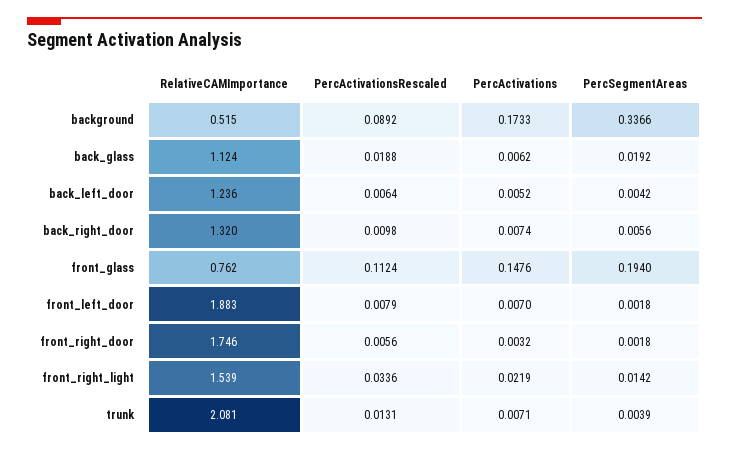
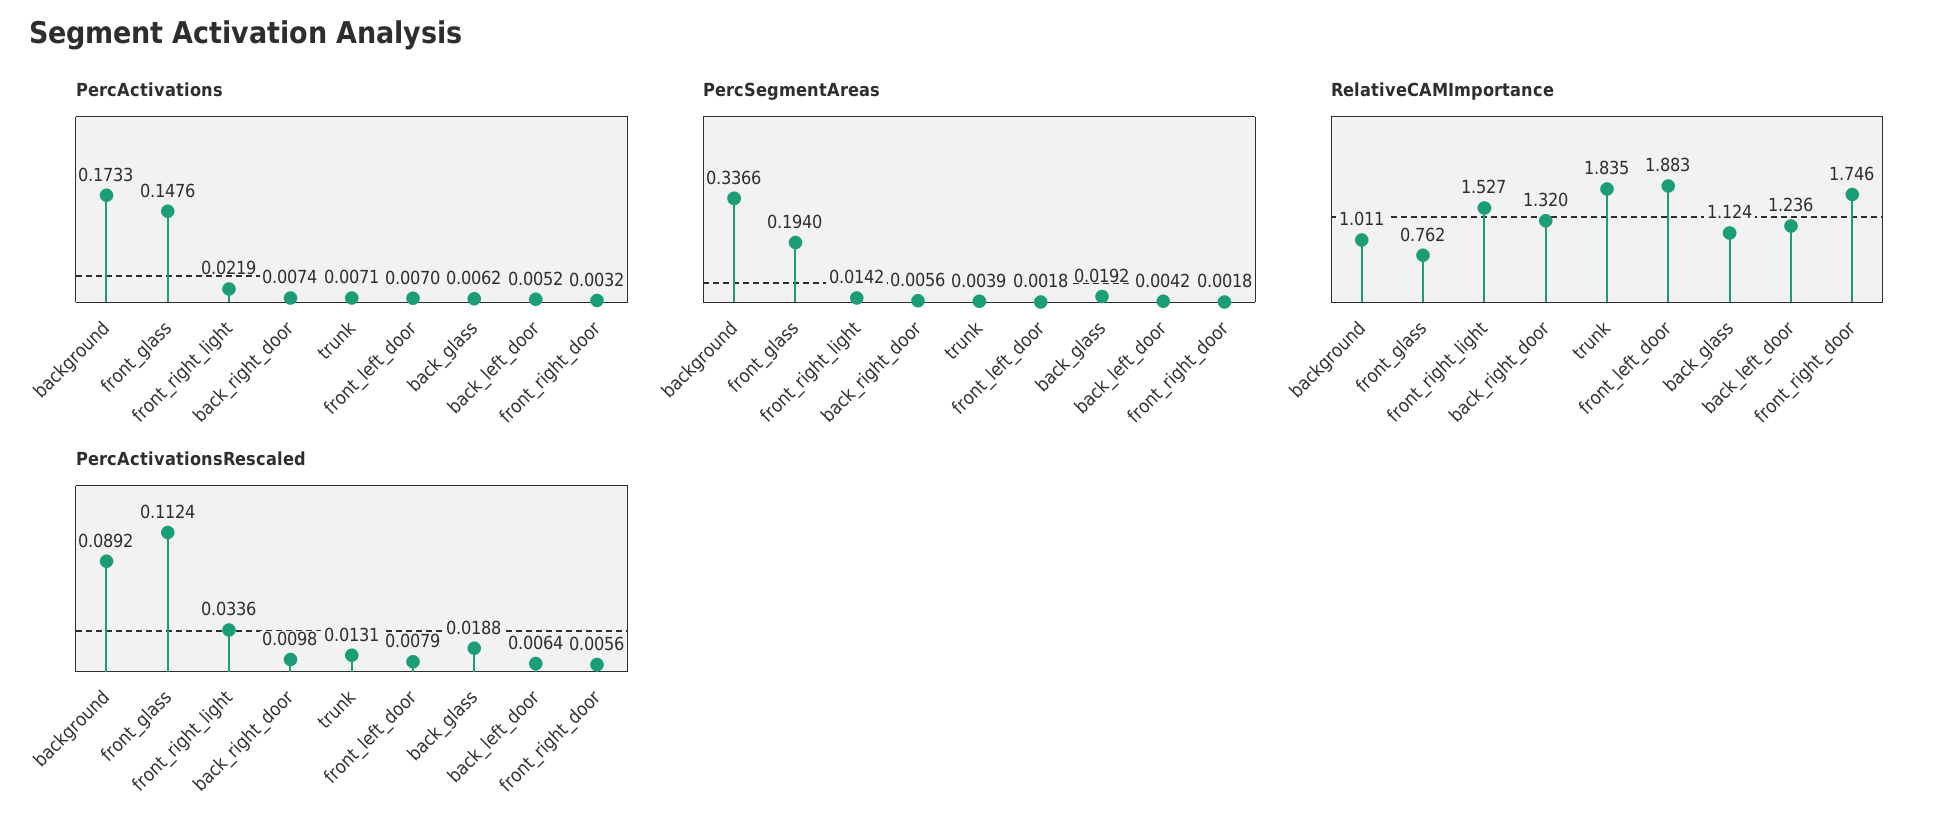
  {
    "RelativeCAMImportance": {
-     "background": 0.515,
+     "background": 1.011,
      "back_glass": 1.124,
      "back_left_door": 1.236,
      "back_right_door": 1.32,
      "front_glass": 0.762,
      "front_left_door": 1.883,
      "front_right_door": 1.746,
-     "front_right_light": 1.539,
+     "front_right_light": 1.527,
-     "trunk": 2.081
+     "trunk": 1.835
    },
    "PercActivationsRescaled": {
      "background": 0.0892,
      "back_glass": 0.0188,
      "back_left_door": 0.0064,
      "back_right_door": 0.0098,
      "front_glass": 0.1124,
      "front_left_door": 0.0079,
      "front_right_door": 0.0056,
      "front_right_light": 0.0336,
      "trunk": 0.0131
    },
    "PercActivations": {
      "background": 0.1733,
      "back_glass": 0.0062,
      "back_left_door": 0.0052,
      "back_right_door": 0.0074,
      "front_glass": 0.1476,
      "front_left_door": 0.007,
      "front_right_door": 0.0032,
      "front_right_light": 0.0219,
      "trunk": 0.0071
    },
    "PercSegmentAreas": {
      "background": 0.3366,
      "back_glass": 0.0192,
      "back_left_door": 0.0042,
      "back_right_door": 0.0056,
      "front_glass": 0.194,
      "front_left_door": 0.0018,
      "front_right_door": 0.0018,
      "front_right_light": 0.0142,
      "trunk": 0.0039
    }
  }

